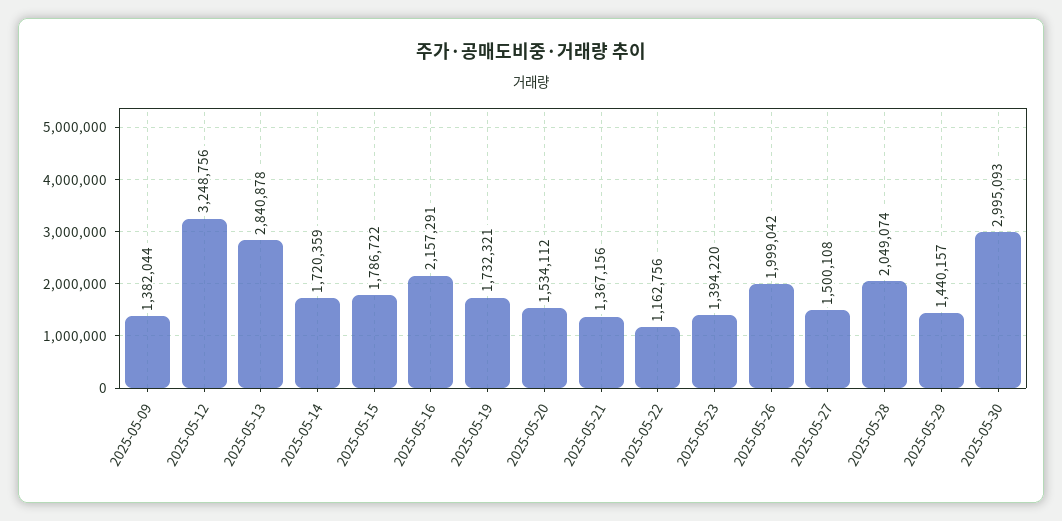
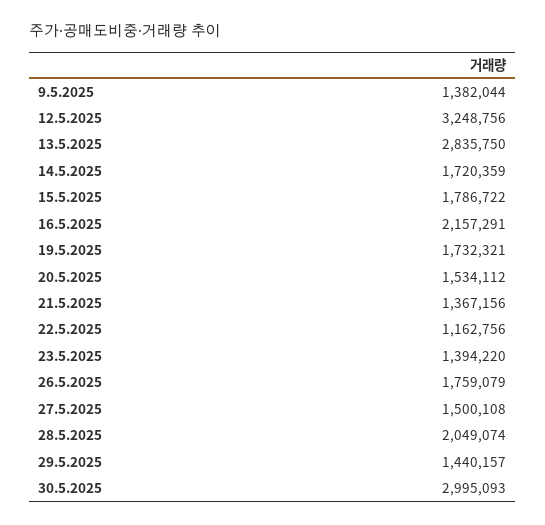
  {
    "2025-05-09": 1382044,
    "2025-05-12": 3248756,
-   "2025-05-13": 2840878,
+   "2025-05-13": 2835750,
    "2025-05-14": 1720359,
    "2025-05-15": 1786722,
    "2025-05-16": 2157291,
    "2025-05-19": 1732321,
    "2025-05-20": 1534112,
    "2025-05-21": 1367156,
    "2025-05-22": 1162756,
    "2025-05-23": 1394220,
-   "2025-05-26": 1999042,
+   "2025-05-26": 1759079,
    "2025-05-27": 1500108,
    "2025-05-28": 2049074,
    "2025-05-29": 1440157,
    "2025-05-30": 2995093
  }

